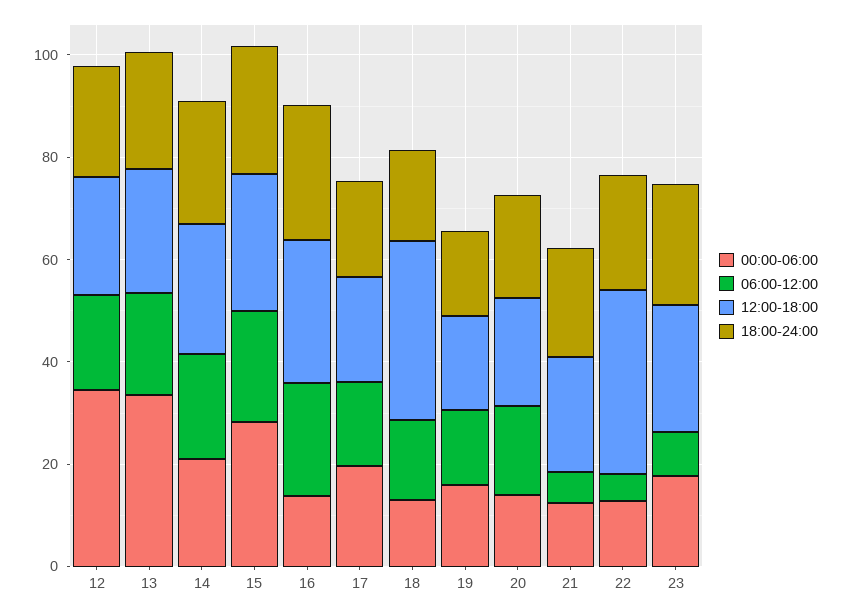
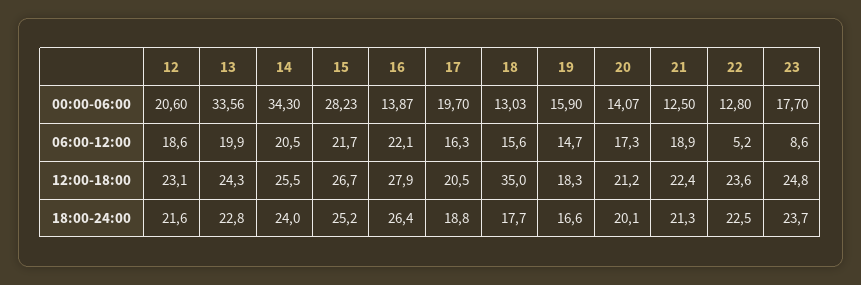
  {
    "00:00-06:00": {
-     "12": 35,
+     "12": 20.6,
      "13": 33.56,
-     "14": 20,
+     "14": 34.3,
      "15": 28.23,
      "16": 13.87,
      "17": 19.7,
      "18": 13.03,
      "19": 15.9,
      "20": 14.07,
      "21": 12.5,
      "22": 12.8,
      "23": 17.7
    },
    "06:00-12:00": {
      "12": 18.6,
      "13": 19.9,
      "14": 20.5,
      "15": 21.7,
      "16": 22.1,
      "17": 16.3,
      "18": 15.6,
      "19": 14.7,
      "20": 17.3,
-     "21": 5,
+     "21": 18.9,
      "22": 5.2,
      "23": 8.6
    },
    "12:00-18:00": {
      "12": 23.1,
      "13": 24.3,
      "14": 25.5,
      "15": 26.7,
      "16": 27.9,
      "17": 20.5,
      "18": 35,
      "19": 18.3,
      "20": 21.2,
      "21": 22.4,
-     "22": 35,
+     "22": 23.6,
      "23": 24.8
    },
    "18:00-24:00": {
      "12": 21.6,
      "13": 22.8,
      "14": 24,
      "15": 25.2,
      "16": 26.4,
      "17": 18.8,
      "18": 17.7,
      "19": 16.6,
      "20": 20.1,
      "21": 21.3,
      "22": 22.5,
      "23": 23.7
    }
  }

